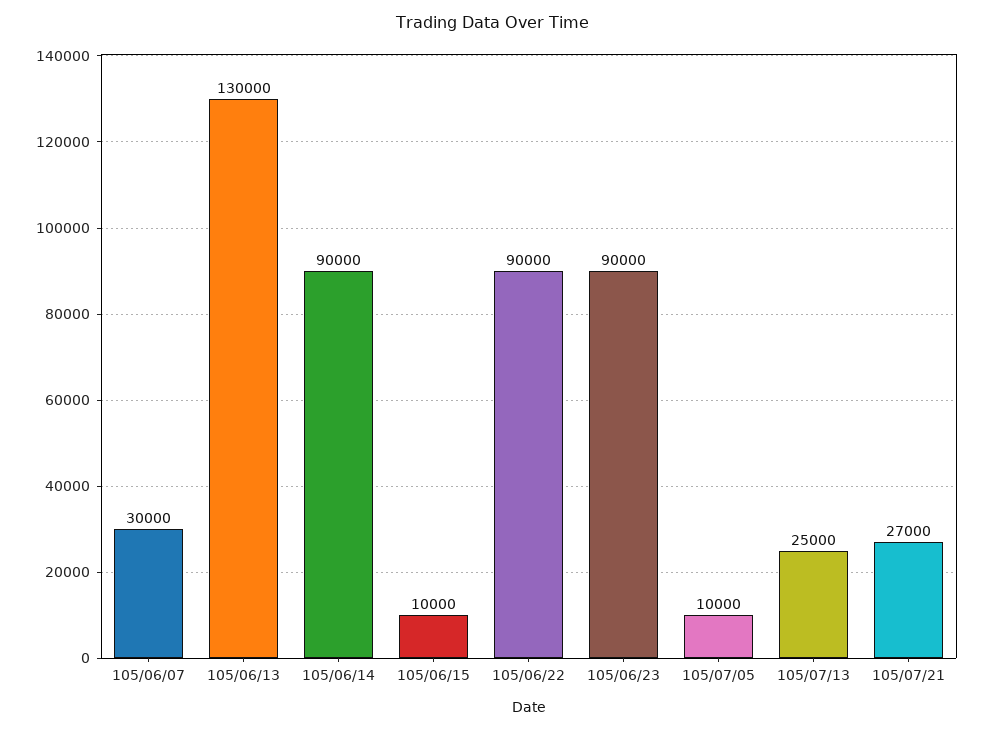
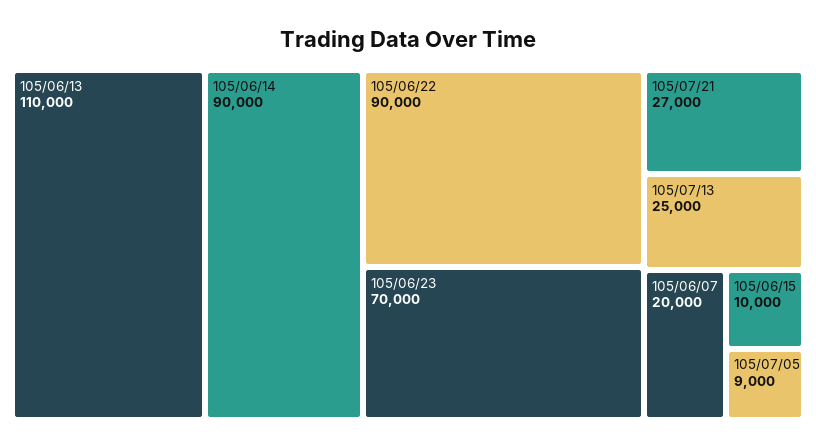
  {
-   "105/06/07": 30000,
+   "105/06/07": 20000,
-   "105/06/13": 130000,
+   "105/06/13": 110000,
    "105/06/14": 90000,
    "105/06/15": 10000,
    "105/06/22": 90000,
-   "105/06/23": 90000,
+   "105/06/23": 70000,
-   "105/07/05": 10000,
+   "105/07/05": 9000,
    "105/07/13": 25000,
    "105/07/21": 27000
  }

